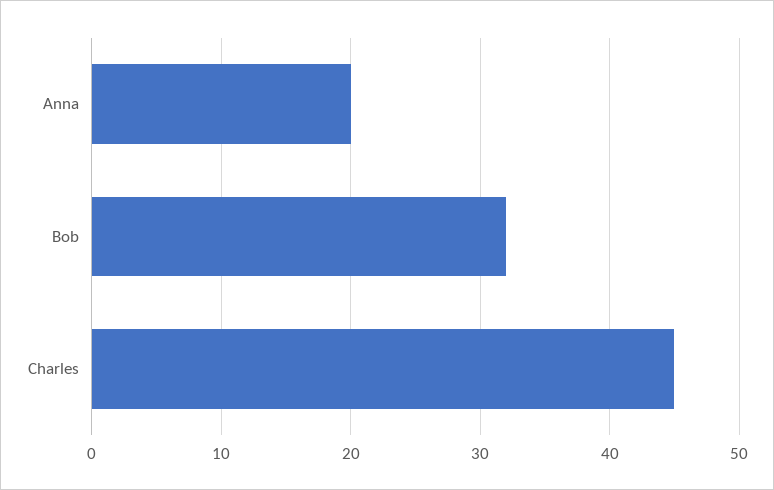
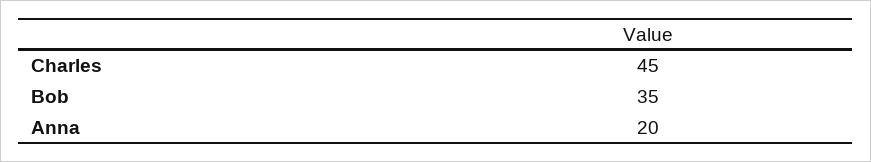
  {
    "Anna": 20,
-   "Bob": 32,
+   "Bob": 35,
    "Charles": 45
  }

